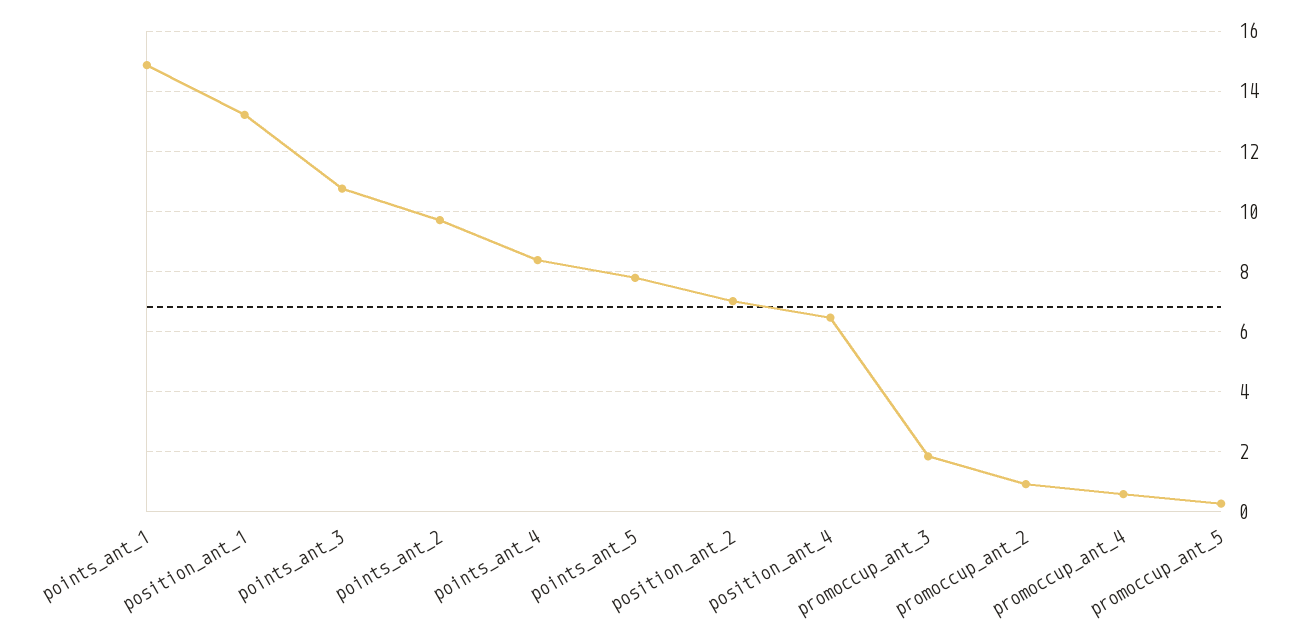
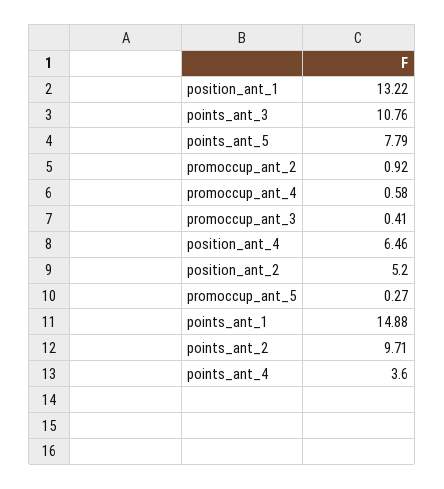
  {
    "points_ant_1": 14.88,
    "position_ant_1": 13.22,
    "points_ant_3": 10.76,
    "points_ant_2": 9.71,
-   "points_ant_4": 8.4,
+   "points_ant_4": 3.6,
    "points_ant_5": 7.79,
-   "position_ant_2": 7,
+   "position_ant_2": 5.2,
    "position_ant_4": 6.46,
-   "promoccup_ant_3": 1.8,
+   "promoccup_ant_3": 0.41,
    "promoccup_ant_2": 0.92,
    "promoccup_ant_4": 0.58,
    "promoccup_ant_5": 0.27
  }

